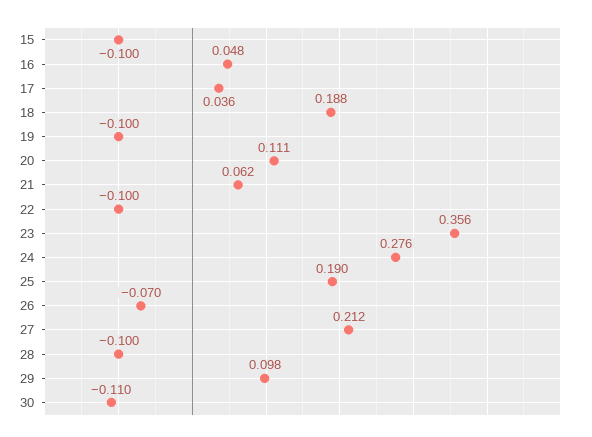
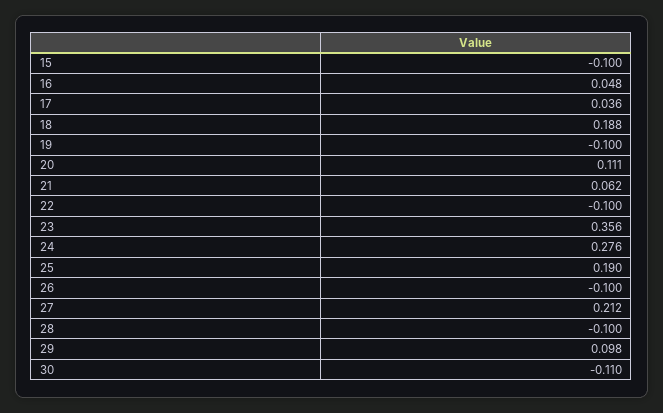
  {
    "15": -0.1,
    "16": 0.048,
    "17": 0.036,
    "18": 0.188,
    "19": -0.1,
    "20": 0.111,
    "21": 0.062,
    "22": -0.1,
    "23": 0.356,
    "24": 0.276,
    "25": 0.19,
-   "26": -0.07,
+   "26": -0.1,
    "27": 0.212,
    "28": -0.1,
    "29": 0.098,
    "30": -0.11
  }

